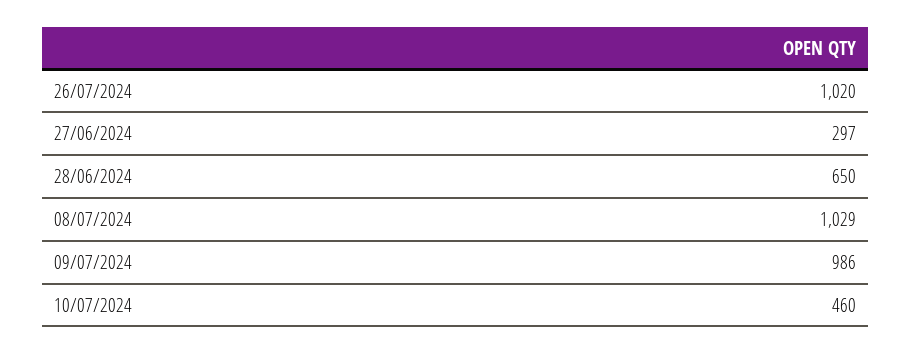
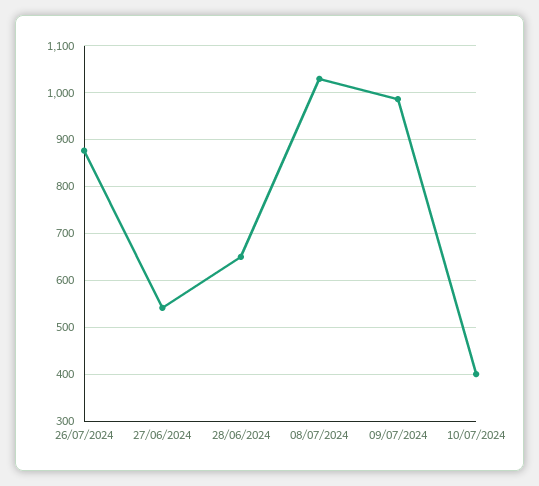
  {
-   "26/07/2024": 1020,
+   "26/07/2024": 880,
-   "27/06/2024": 297,
+   "27/06/2024": 540,
    "28/06/2024": 650,
    "08/07/2024": 1029,
    "09/07/2024": 986,
-   "10/07/2024": 460
+   "10/07/2024": 400
  }

